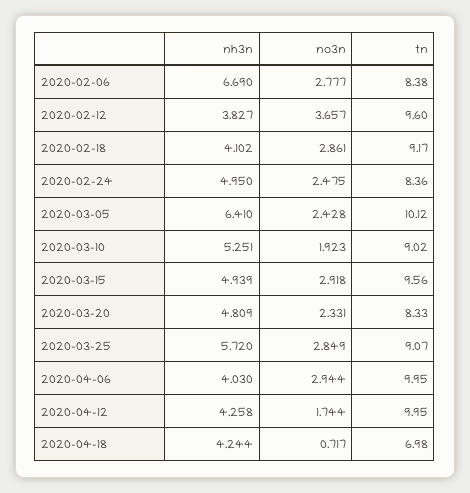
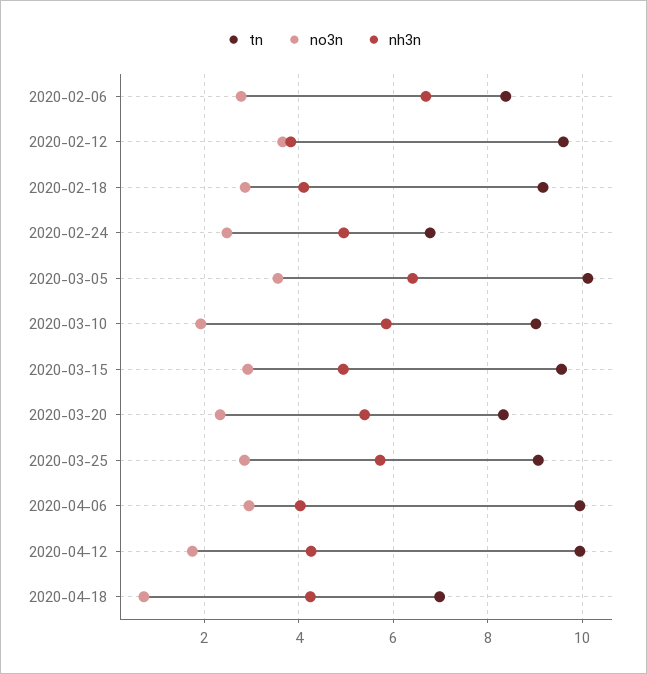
  {
    "nh3n": {
      "2020-02-06": 6.69,
      "2020-02-12": 3.827,
      "2020-02-18": 4.102,
      "2020-02-24": 4.95,
      "2020-03-05": 6.41,
-     "2020-03-10": 5.251,
+     "2020-03-10": 5.8,
      "2020-03-15": 4.939,
-     "2020-03-20": 4.809,
+     "2020-03-20": 5.4,
      "2020-03-25": 5.72,
      "2020-04-06": 4.03,
      "2020-04-12": 4.258,
      "2020-04-18": 4.244
    },
    "no3n": {
      "2020-02-06": 2.777,
      "2020-02-12": 3.657,
      "2020-02-18": 2.861,
      "2020-02-24": 2.475,
-     "2020-03-05": 2.428,
+     "2020-03-05": 3.6,
      "2020-03-10": 1.923,
      "2020-03-15": 2.918,
      "2020-03-20": 2.331,
      "2020-03-25": 2.849,
      "2020-04-06": 2.944,
      "2020-04-12": 1.744,
      "2020-04-18": 0.717
    },
    "tn": {
      "2020-02-06": 8.38,
      "2020-02-12": 9.6,
      "2020-02-18": 9.17,
-     "2020-02-24": 8.36,
+     "2020-02-24": 6.8,
      "2020-03-05": 10.12,
      "2020-03-10": 9.02,
      "2020-03-15": 9.56,
      "2020-03-20": 8.33,
      "2020-03-25": 9.07,
      "2020-04-06": 9.95,
      "2020-04-12": 9.95,
      "2020-04-18": 6.98
    }
  }

